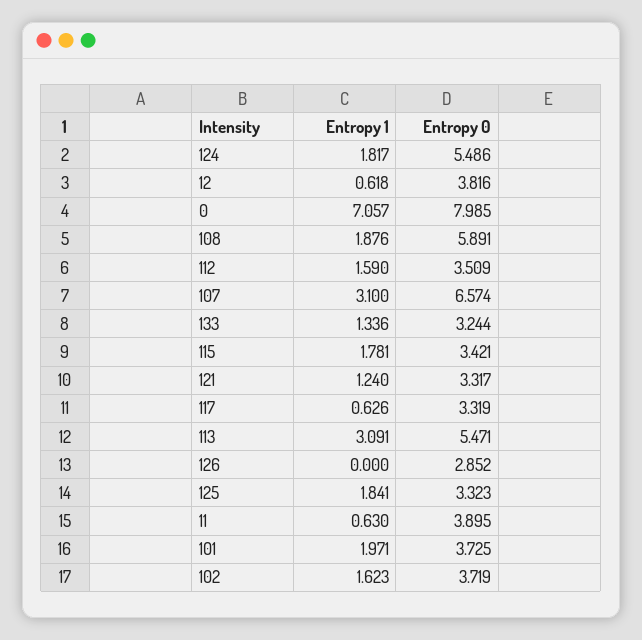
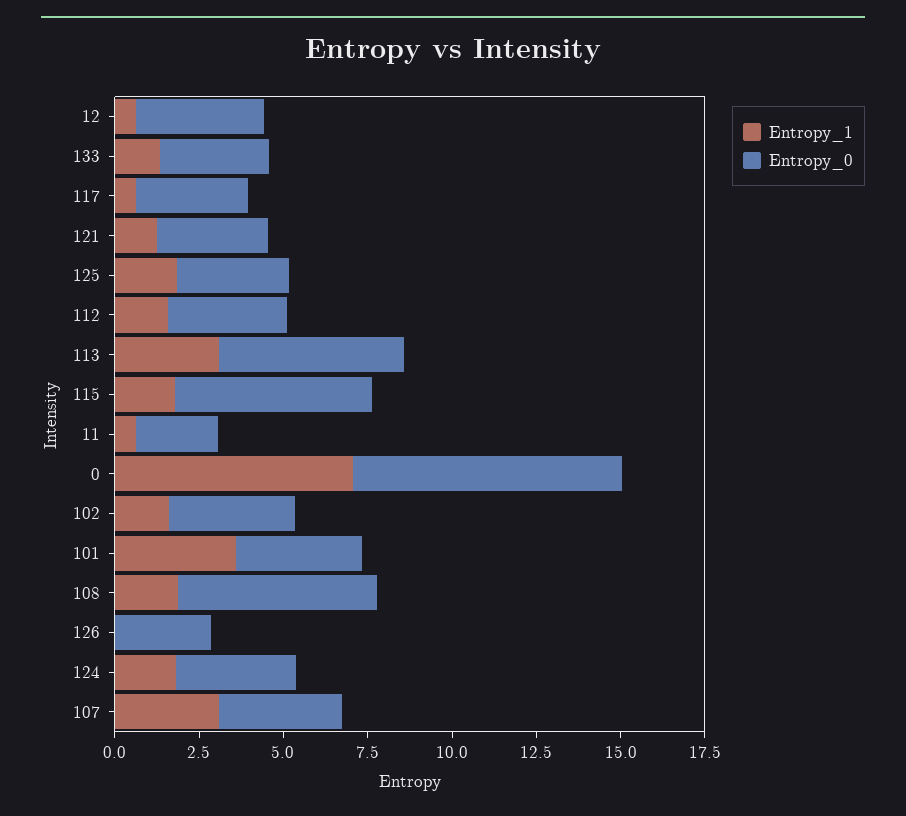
  {
    "Entropy 1": {
      "124": 1.817,
      "12": 0.618,
      "0": 7.057,
      "108": 1.876,
      "112": 1.59,
      "107": 3.1,
      "133": 1.336,
      "115": 1.781,
      "121": 1.24,
      "117": 0.626,
      "113": 3.091,
      "126": 0,
      "125": 1.841,
      "11": 0.63,
-     "101": 1.971,
+     "101": 3.5,
      "102": 1.623
    },
    "Entropy 0": {
-     "124": 5.486,
+     "124": 3.5,
      "12": 3.816,
      "0": 7.985,
      "108": 5.891,
      "112": 3.509,
-     "107": 6.574,
+     "107": 3.5,
      "133": 3.244,
-     "115": 3.421,
+     "115": 6,
      "121": 3.317,
      "117": 3.319,
      "113": 5.471,
      "126": 2.852,
      "125": 3.323,
-     "11": 3.895,
+     "11": 2.5,
      "101": 3.725,
      "102": 3.719
    }
  }

